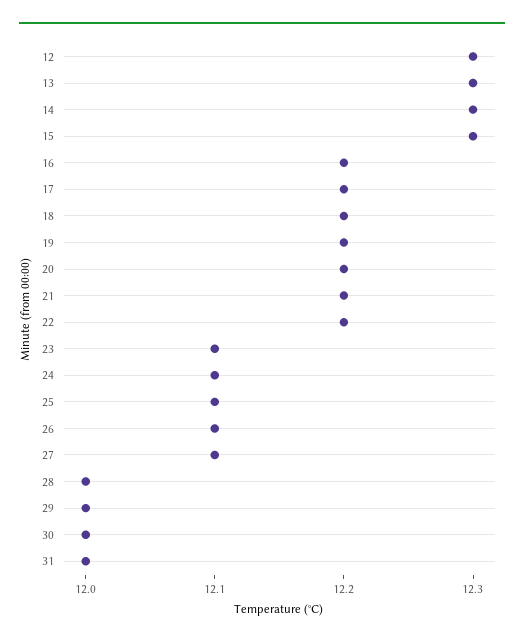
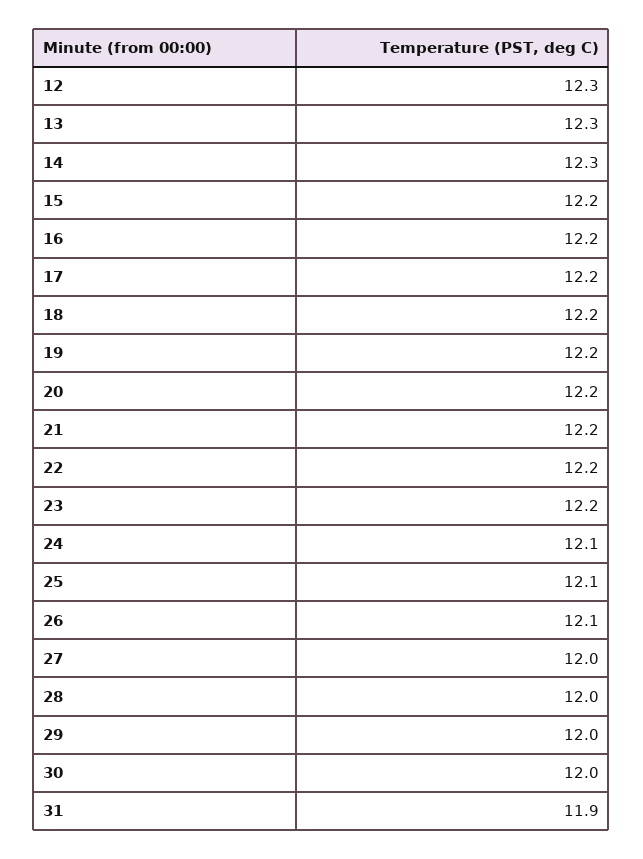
  {
    "12": 12.3,
    "13": 12.3,
    "14": 12.3,
-   "15": 12.3,
+   "15": 12.2,
    "16": 12.2,
    "17": 12.2,
    "18": 12.2,
    "19": 12.2,
    "20": 12.2,
    "21": 12.2,
    "22": 12.2,
-   "23": 12.1,
+   "23": 12.2,
    "24": 12.1,
    "25": 12.1,
    "26": 12.1,
-   "27": 12.1,
+   "27": 12,
    "28": 12,
    "29": 12,
    "30": 12,
-   "31": 12
+   "31": 11.9
  }

